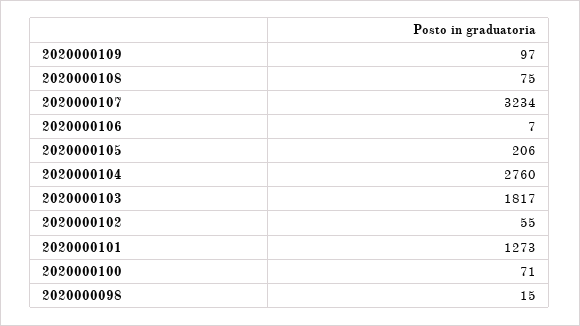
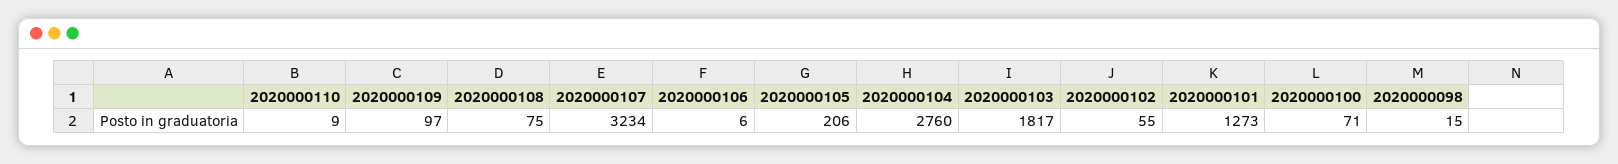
  {
    "2020000109": 97,
    "2020000108": 75,
    "2020000107": 3234,
-   "2020000106": 7,
+   "2020000106": 6,
    "2020000105": 206,
    "2020000104": 2760,
    "2020000103": 1817,
    "2020000102": 55,
    "2020000101": 1273,
    "2020000100": 71,
-   "2020000098": 15
+   "2020000098": 15,
+   "2020000110": 9
  }

